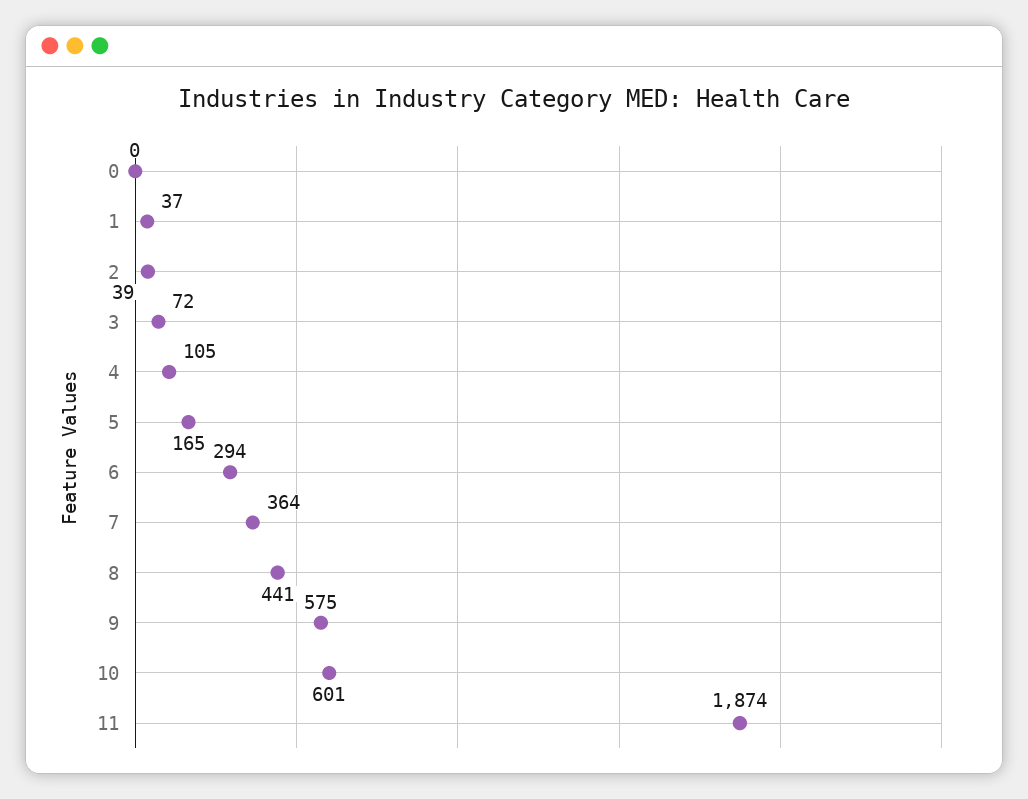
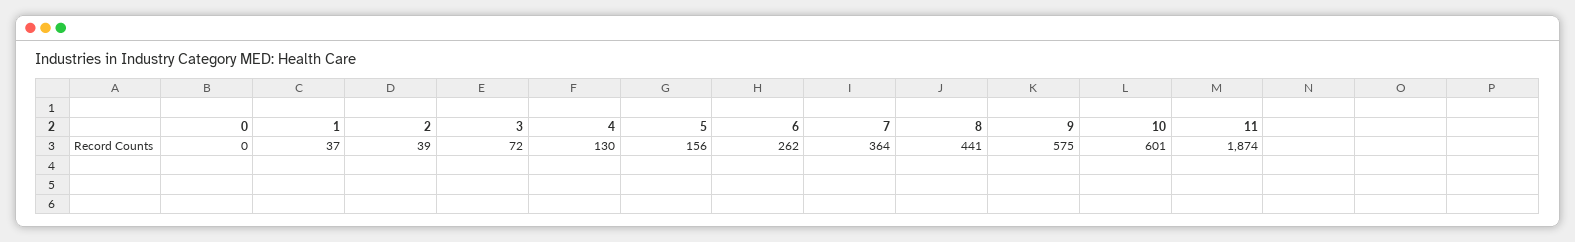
  {
    "0": 0,
    "1": 37,
    "2": 39,
    "3": 72,
-   "4": 105,
+   "4": 130,
-   "5": 165,
+   "5": 156,
-   "6": 294,
+   "6": 262,
    "7": 364,
    "8": 441,
    "9": 575,
    "10": 601,
    "11": 1874
  }

